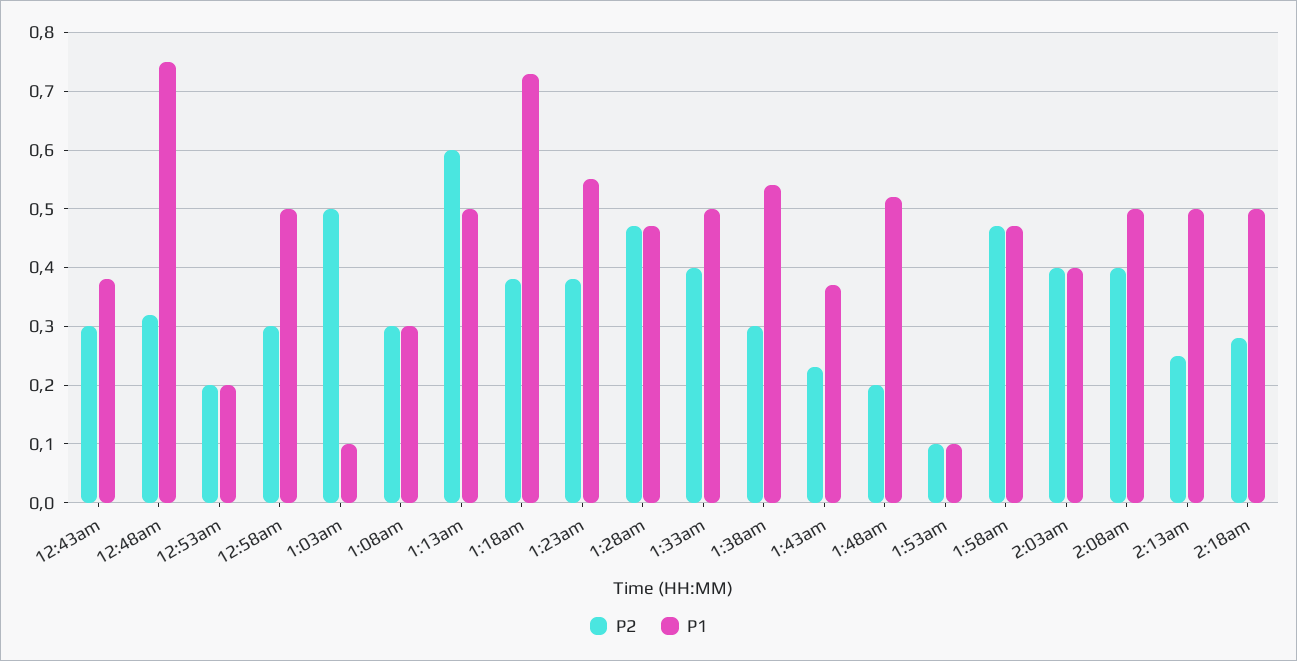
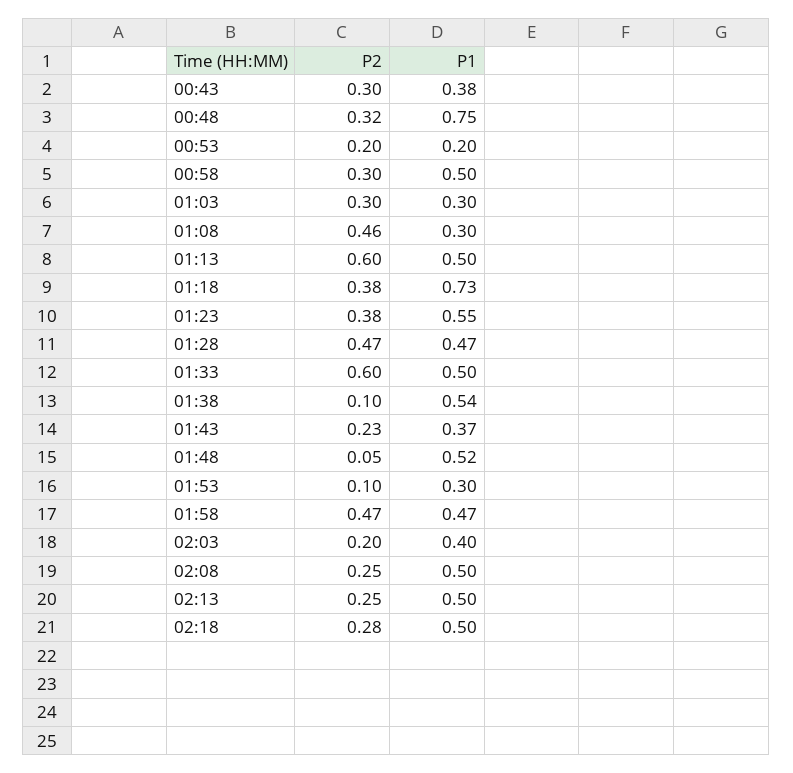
  {
    "P2": {
      "12:43am": 0.3,
      "12:48am": 0.32,
      "12:53am": 0.2,
      "12:58am": 0.3,
-     "1:03am": 0.5,
+     "1:03am": 0.3,
-     "1:08am": 0.3,
+     "1:08am": 0.46,
      "1:13am": 0.6,
      "1:18am": 0.38,
      "1:23am": 0.38,
      "1:28am": 0.47,
-     "1:33am": 0.4,
+     "1:33am": 0.6,
-     "1:38am": 0.3,
+     "1:38am": 0.1,
      "1:43am": 0.23,
-     "1:48am": 0.2,
+     "1:48am": 0.05,
      "1:53am": 0.1,
      "1:58am": 0.47,
-     "2:03am": 0.4,
+     "2:03am": 0.2,
-     "2:08am": 0.4,
+     "2:08am": 0.25,
      "2:13am": 0.25,
      "2:18am": 0.28
    },
    "P1": {
      "12:43am": 0.38,
      "12:48am": 0.75,
      "12:53am": 0.2,
      "12:58am": 0.5,
-     "1:03am": 0.1,
+     "1:03am": 0.3,
      "1:08am": 0.3,
      "1:13am": 0.5,
      "1:18am": 0.73,
      "1:23am": 0.55,
      "1:28am": 0.47,
      "1:33am": 0.5,
      "1:38am": 0.54,
      "1:43am": 0.37,
      "1:48am": 0.52,
-     "1:53am": 0.1,
+     "1:53am": 0.3,
      "1:58am": 0.47,
      "2:03am": 0.4,
      "2:08am": 0.5,
      "2:13am": 0.5,
      "2:18am": 0.5
    }
  }

